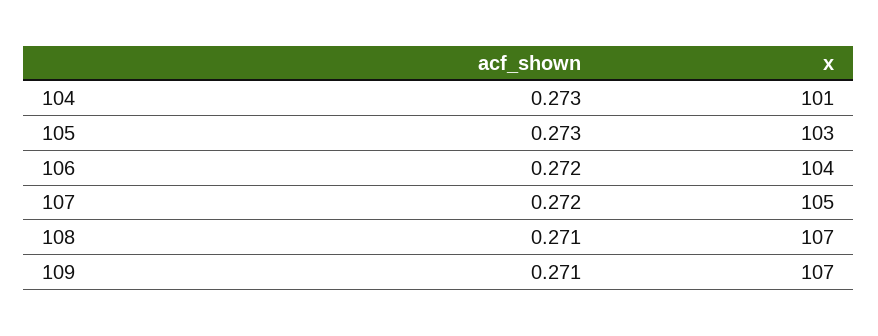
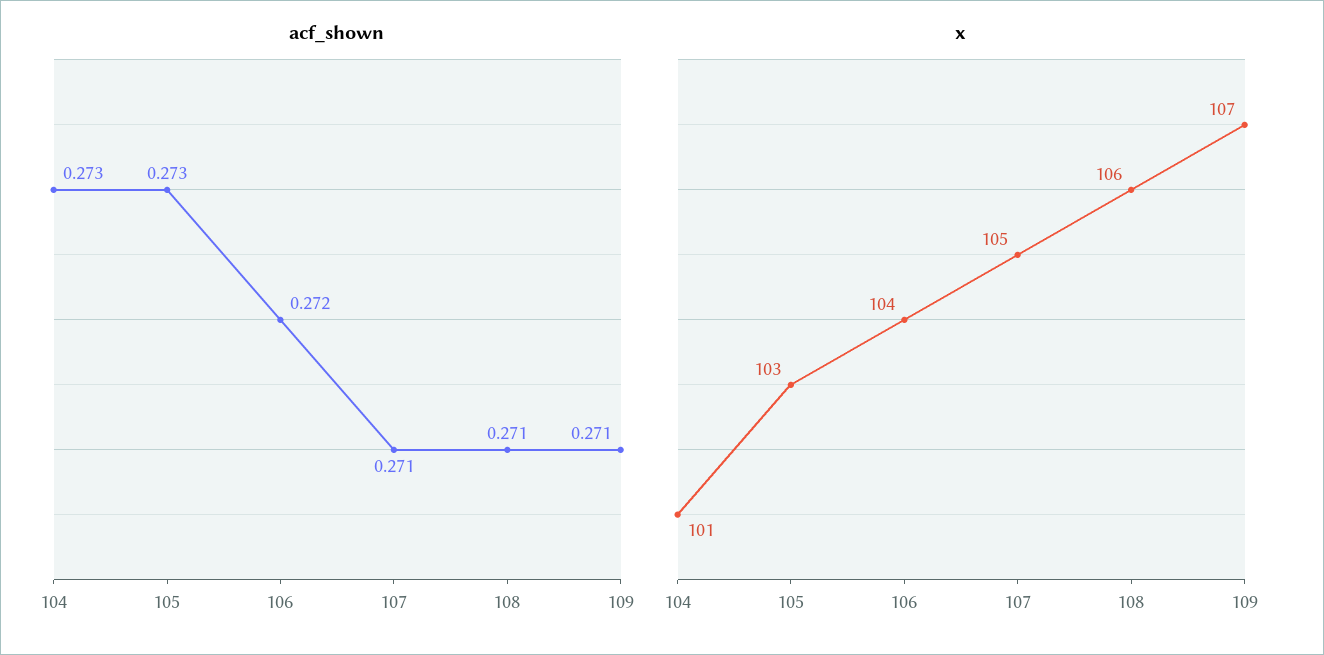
  {
    "acf_shown": {
      "104": 0.273,
      "105": 0.273,
      "106": 0.272,
-     "107": 0.272,
+     "107": 0.271,
      "108": 0.271,
      "109": 0.271
    },
    "x": {
      "104": 101,
      "105": 103,
      "106": 104,
      "107": 105,
-     "108": 107,
+     "108": 106,
      "109": 107
    }
  }

